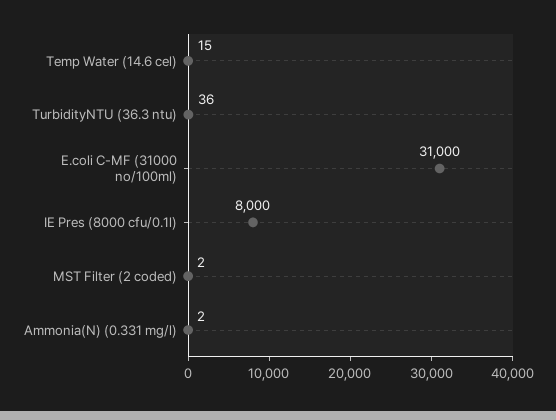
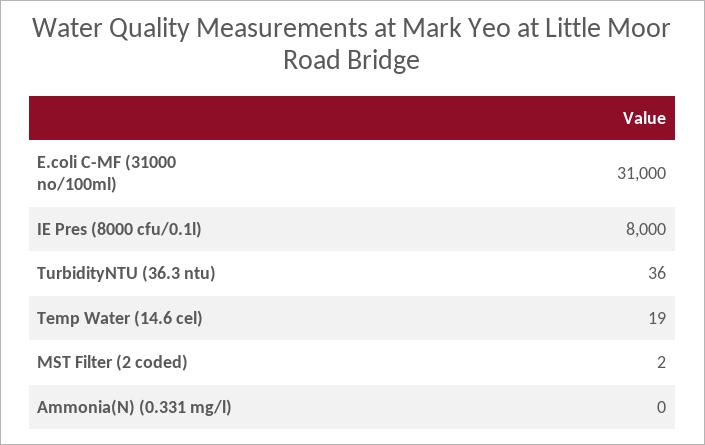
  {
-   "Temp Water (14.6 cel)": 15,
+   "Temp Water (14.6 cel)": 19,
    "TurbidityNTU (36.3 ntu)": 36,
    "E.coli C-MF (31000 no/100ml)": 31000,
    "IE Pres (8000 cfu/0.1l)": 8000,
    "MST Filter (2 coded)": 2,
-   "Ammonia(N) (0.331 mg/l)": 2
+   "Ammonia(N) (0.331 mg/l)": 0
  }

